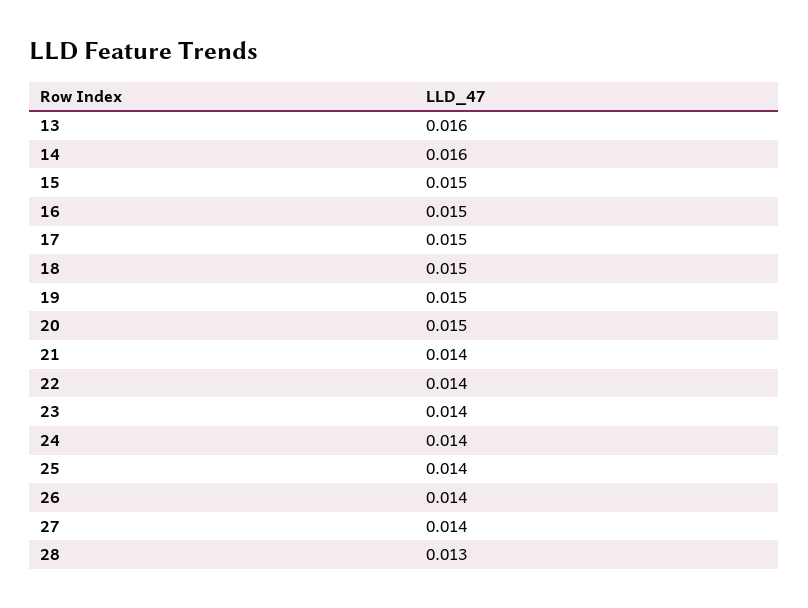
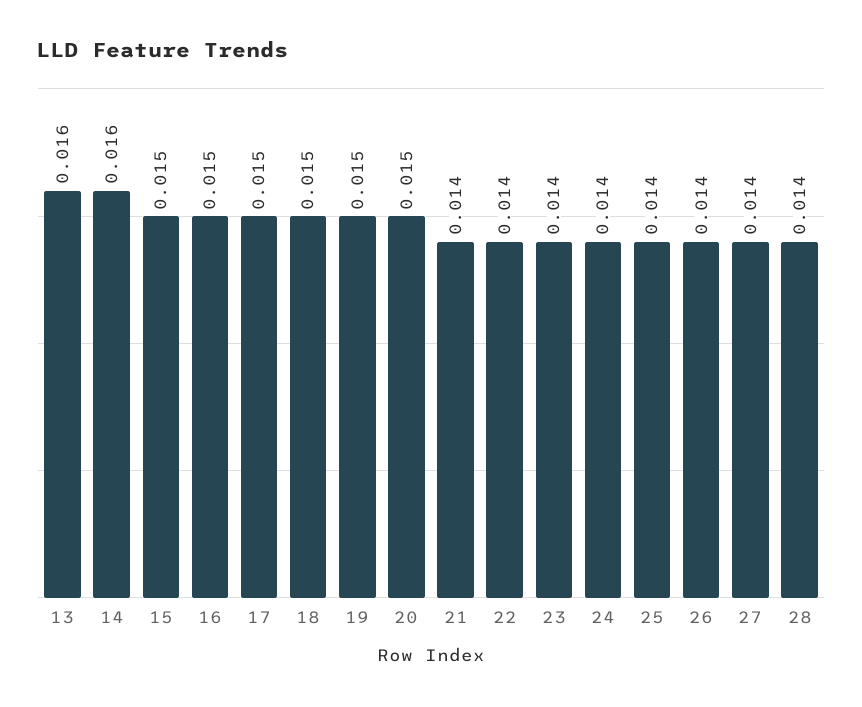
  {
    "13": 0.016,
    "14": 0.016,
    "15": 0.015,
    "16": 0.015,
    "17": 0.015,
    "18": 0.015,
    "19": 0.015,
    "20": 0.015,
    "21": 0.014,
    "22": 0.014,
    "23": 0.014,
    "24": 0.014,
    "25": 0.014,
    "26": 0.014,
    "27": 0.014,
-   "28": 0.013
+   "28": 0.014
  }

